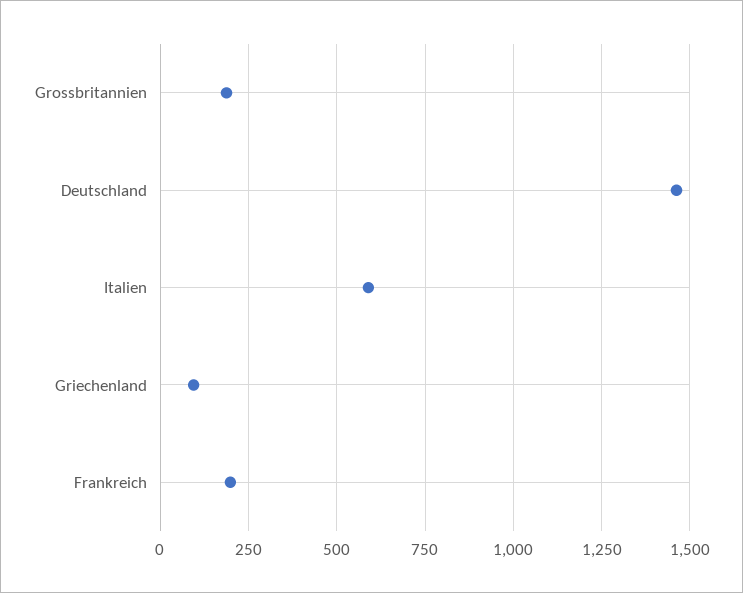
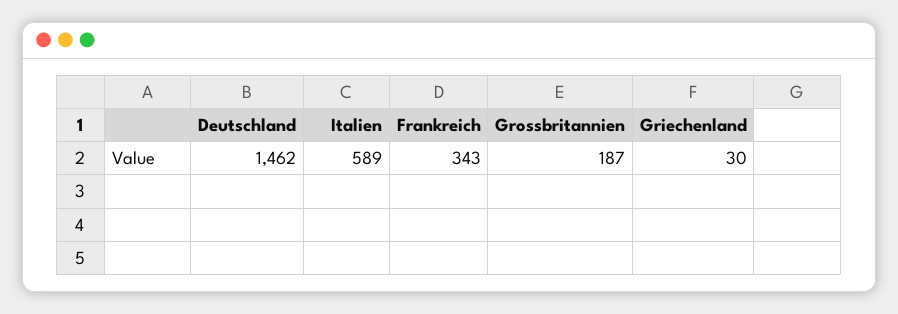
  {
    "Grossbritannien": 187,
    "Deutschland": 1462,
    "Italien": 589,
-   "Griechenland": 100,
+   "Griechenland": 30,
-   "Frankreich": 200
+   "Frankreich": 343
  }

